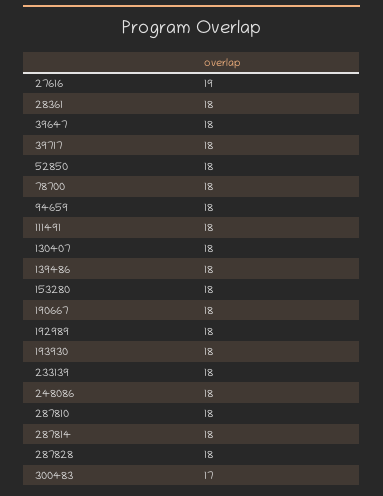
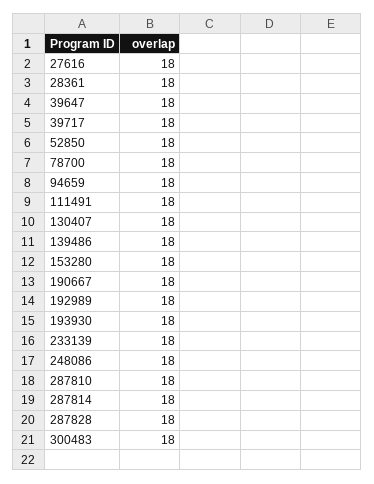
  {
-   "27616": 19,
+   "27616": 18,
    "28361": 18,
    "39647": 18,
    "39717": 18,
    "52850": 18,
    "78700": 18,
    "94659": 18,
    "111491": 18,
    "130407": 18,
    "139486": 18,
    "153280": 18,
    "190667": 18,
    "192989": 18,
    "193930": 18,
    "233139": 18,
    "248086": 18,
    "287810": 18,
    "287814": 18,
    "287828": 18,
-   "300483": 17
+   "300483": 18
  }

